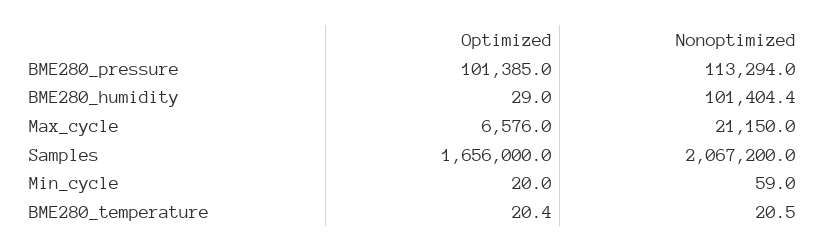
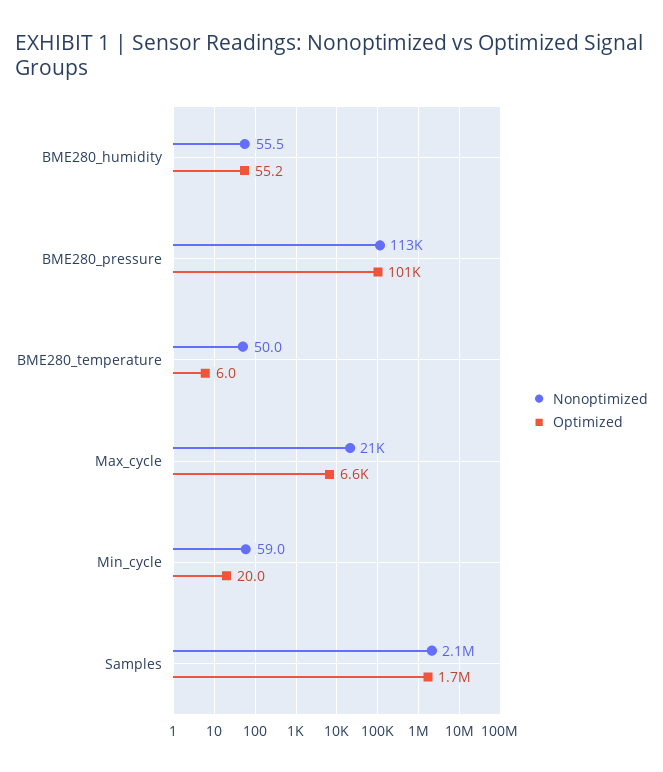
  {
    "Optimized": {
      "BME280_pressure": 101385,
-     "BME280_humidity": 29,
+     "BME280_humidity": 55.2,
      "Max_cycle": 6576,
      "Samples": 1656000,
      "Min_cycle": 20,
-     "BME280_temperature": 20.4
+     "BME280_temperature": 6
    },
    "Nonoptimized": {
      "BME280_pressure": 113294,
-     "BME280_humidity": 101404.4,
+     "BME280_humidity": 55.5,
      "Max_cycle": 21150,
      "Samples": 2067200,
      "Min_cycle": 59,
-     "BME280_temperature": 20.5
+     "BME280_temperature": 50
    }
  }

